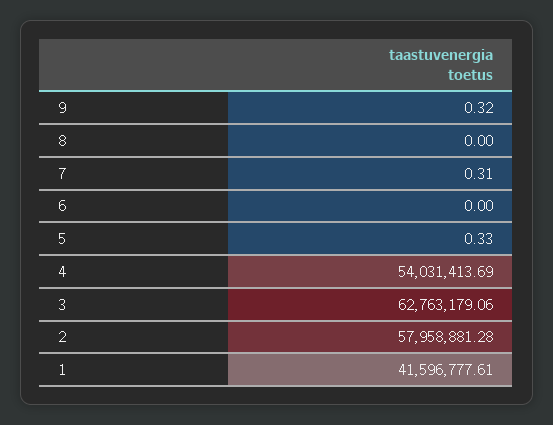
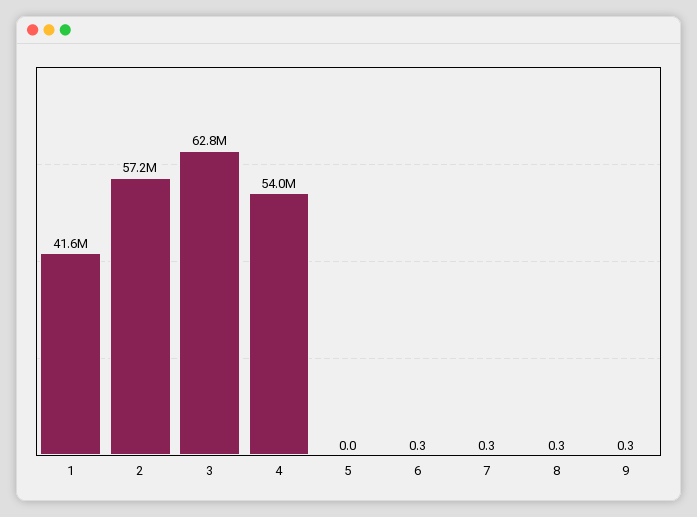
  {
    "9": 0.32,
-   "8": 0,
+   "8": 0.3,
    "7": 0.31,
-   "6": 0,
+   "6": 0.3,
-   "5": 0.33,
+   "5": 0,
    "4": 54031413.69,
    "3": 62763179.06,
-   "2": 57958881.28,
+   "2": 57200000,
    "1": 41596777.61
  }

